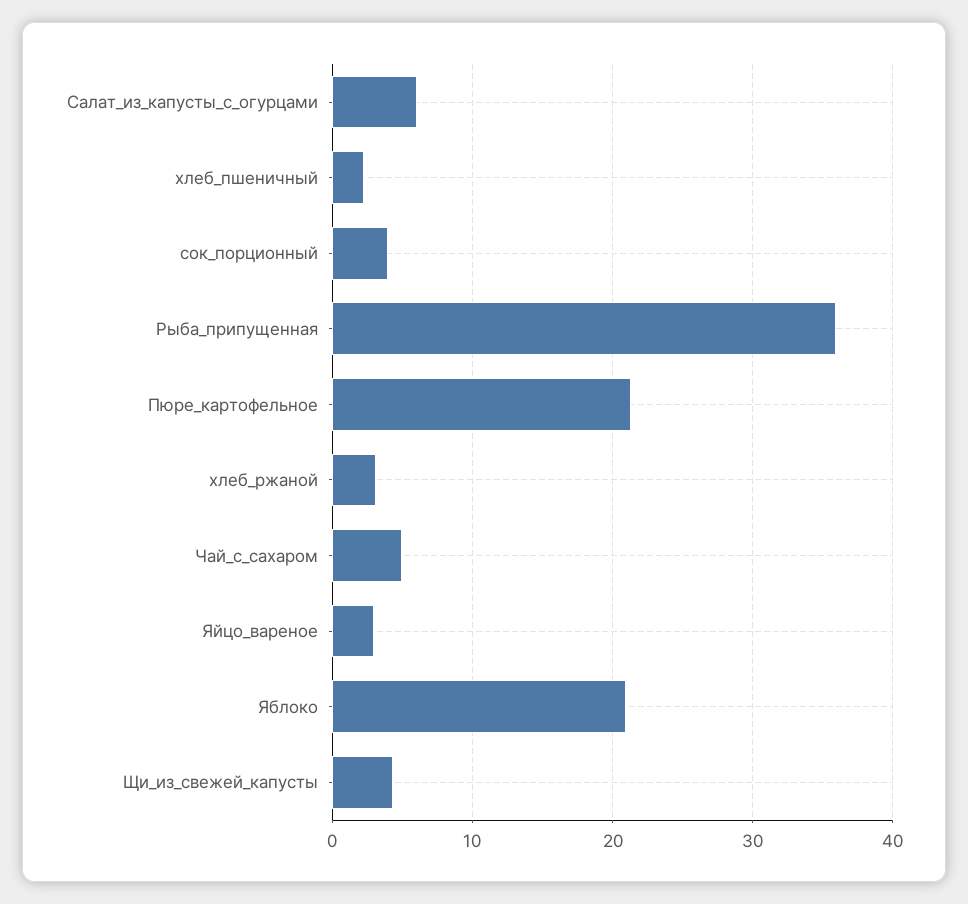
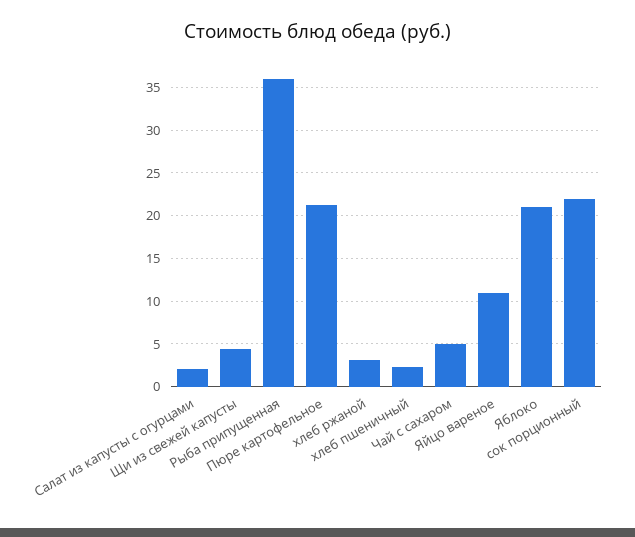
  {
-   "Салат_из_капусты_с_огурцами": 6,
+   "Салат_из_капусты_с_огурцами": 2,
    "хлеб_пшеничный": 2,
-   "сок_порционный": 4,
+   "сок_порционный": 22,
    "Рыба_припущенная": 36,
    "Пюре_картофельное": 21,
    "хлеб_ржаной": 3,
    "Чай_с_сахаром": 5,
-   "Яйцо_вареное": 3,
+   "Яйцо_вареное": 11,
    "Яблоко": 21,
    "Щи_из_свежей_капусты": 4
  }

